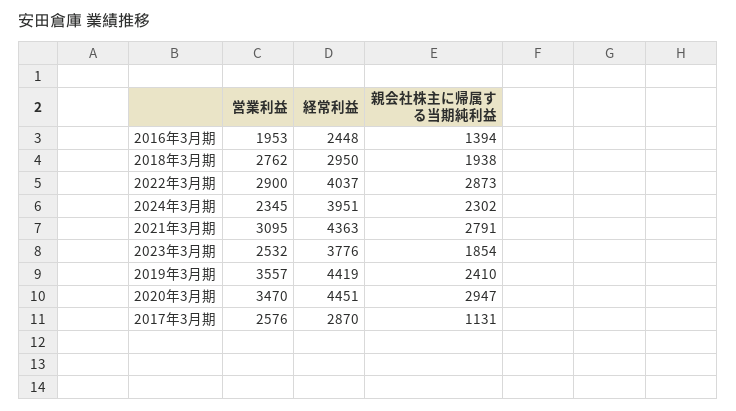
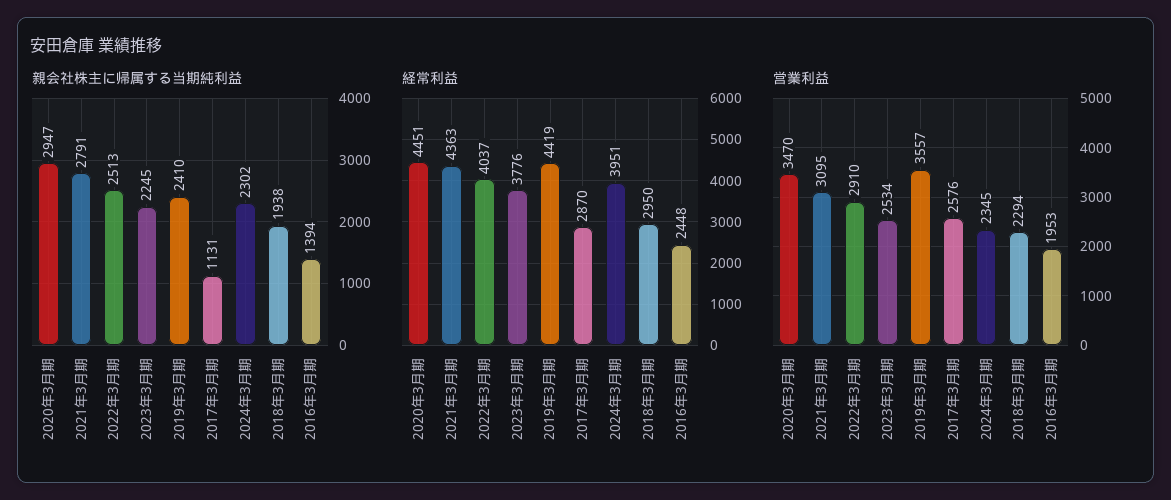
  {
    "営業利益": {
      "2016年3月期": 1953,
-     "2018年3月期": 2762,
+     "2018年3月期": 2294,
-     "2022年3月期": 2900,
+     "2022年3月期": 2910,
      "2024年3月期": 2345,
      "2021年3月期": 3095,
-     "2023年3月期": 2532,
+     "2023年3月期": 2534,
      "2019年3月期": 3557,
      "2020年3月期": 3470,
      "2017年3月期": 2576
    },
    "経常利益": {
      "2016年3月期": 2448,
      "2018年3月期": 2950,
      "2022年3月期": 4037,
      "2024年3月期": 3951,
      "2021年3月期": 4363,
      "2023年3月期": 3776,
      "2019年3月期": 4419,
      "2020年3月期": 4451,
      "2017年3月期": 2870
    },
    "親会社株主に帰属する当期純利益": {
      "2016年3月期": 1394,
      "2018年3月期": 1938,
-     "2022年3月期": 2873,
+     "2022年3月期": 2513,
      "2024年3月期": 2302,
      "2021年3月期": 2791,
-     "2023年3月期": 1854,
+     "2023年3月期": 2245,
      "2019年3月期": 2410,
      "2020年3月期": 2947,
      "2017年3月期": 1131
    }
  }

